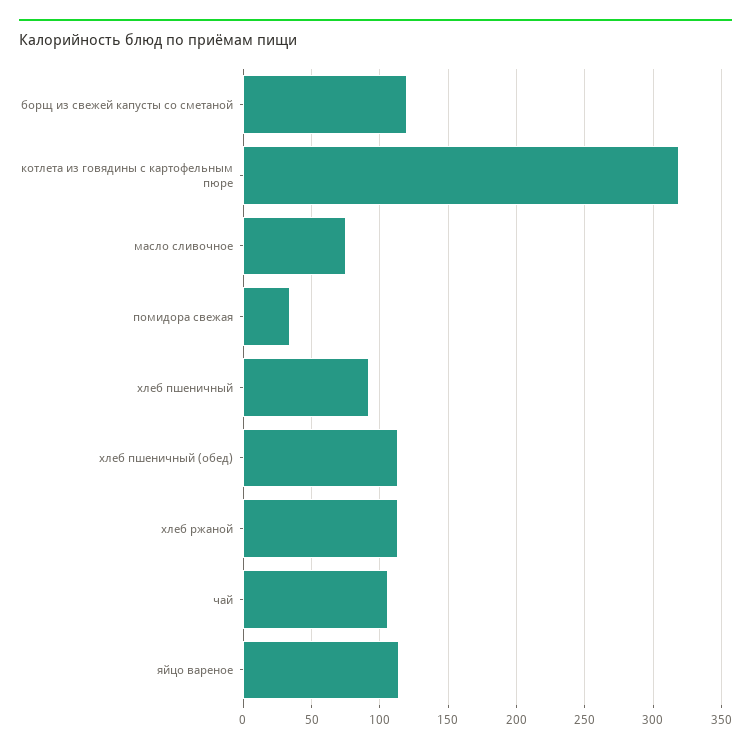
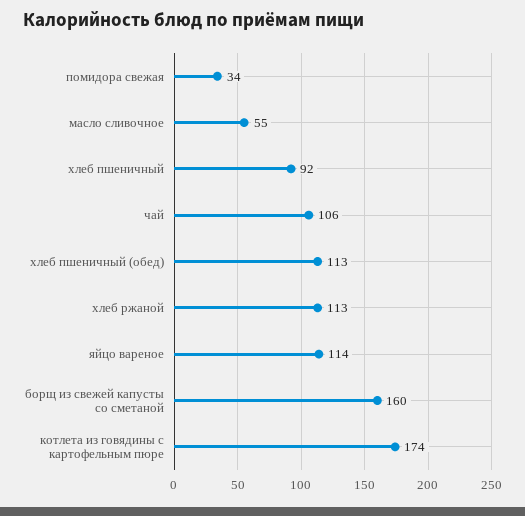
  {
-   "борщ из свежей капусты со сметаной": 120,
+   "борщ из свежей капусты со сметаной": 160,
-   "котлета из говядины с картофельным пюре": 320,
+   "котлета из говядины с картофельным пюре": 174,
-   "масло сливочное": 75,
+   "масло сливочное": 55,
    "помидора свежая": 34,
    "хлеб пшеничный": 92,
    "хлеб пшеничный (обед)": 113,
    "хлеб ржаной": 113,
    "чай": 106,
    "яйцо вареное": 114
  }

